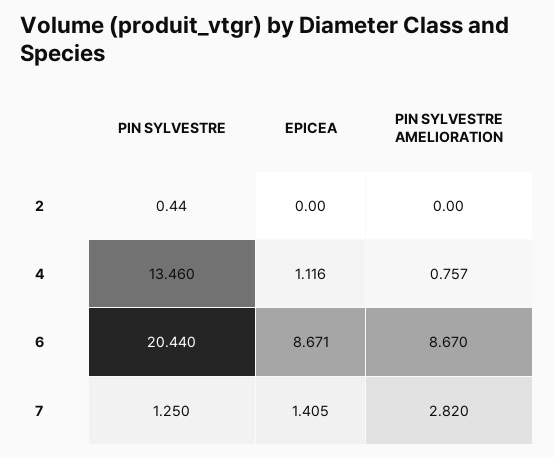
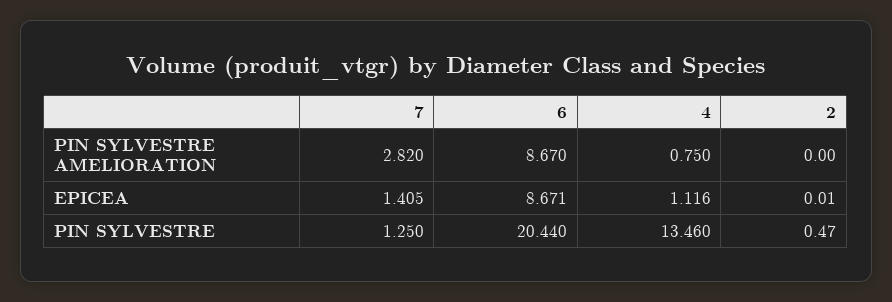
  {
    "PIN SYLVESTRE": {
-     "2": 0.44,
+     "2": 0.47,
      "4": 13.46,
      "6": 20.44,
      "7": 1.25
    },
    "EPICEA": {
-     "2": 0,
+     "2": 0.01,
      "4": 1.116,
      "6": 8.671,
      "7": 1.405
    },
    "PIN SYLVESTRE AMELIORATION": {
      "2": 0,
-     "4": 0.757,
+     "4": 0.75,
      "6": 8.67,
      "7": 2.82
    }
  }

